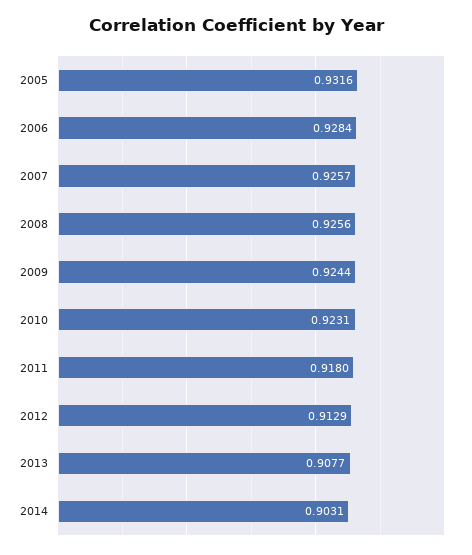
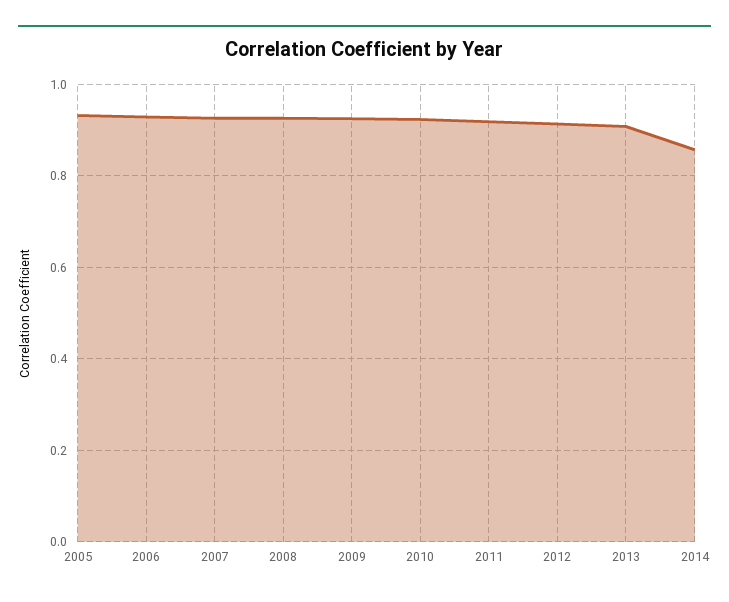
  {
    "2005": 0.9316,
    "2006": 0.9284,
    "2007": 0.9257,
    "2008": 0.9256,
    "2009": 0.9244,
    "2010": 0.9231,
    "2011": 0.918,
    "2012": 0.9129,
    "2013": 0.9077,
-   "2014": 0.9031
+   "2014": 0.86
  }

